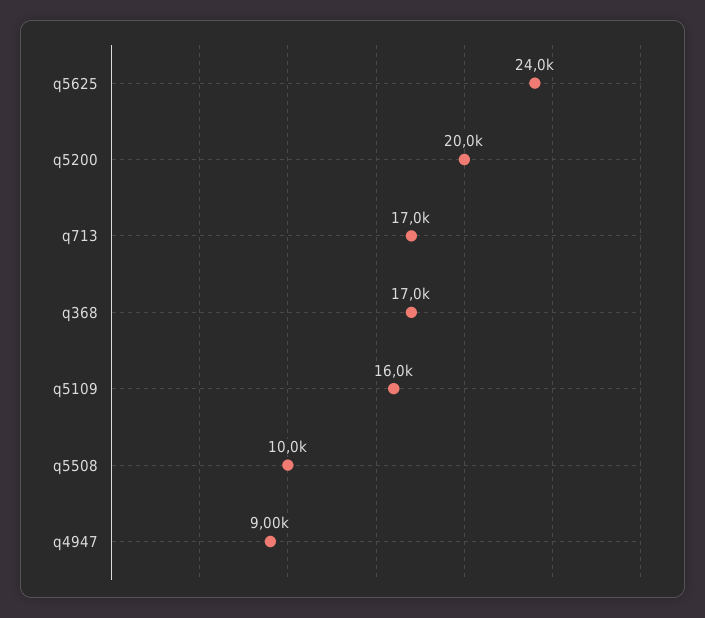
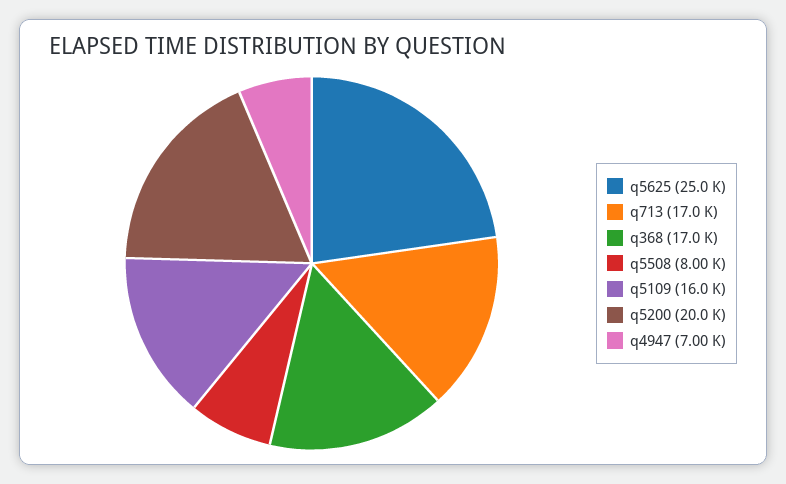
  {
-   "q5625": 24000,
+   "q5625": 25000,
    "q5200": 20000,
    "q713": 17000,
    "q368": 17000,
    "q5109": 16000,
-   "q5508": 10000,
+   "q5508": 8000,
-   "q4947": 9000
+   "q4947": 7000
  }

